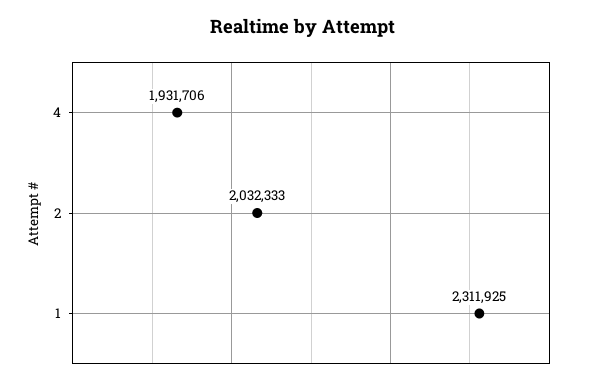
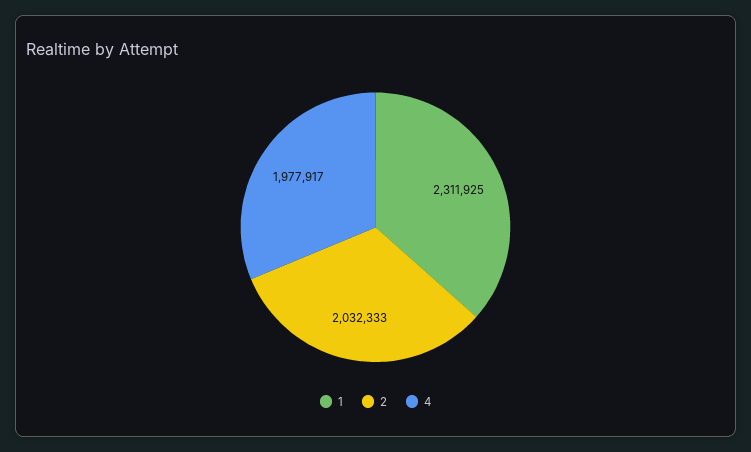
  {
-   "4": 1931706,
+   "4": 1977917,
    "2": 2032333,
    "1": 2311925
  }

